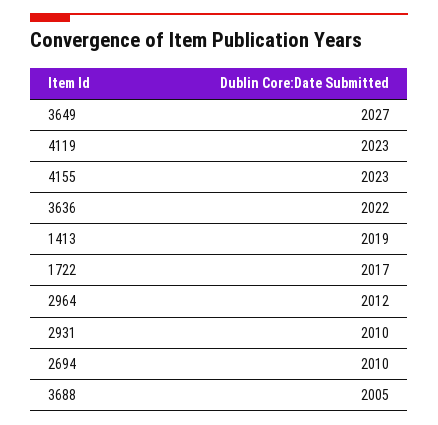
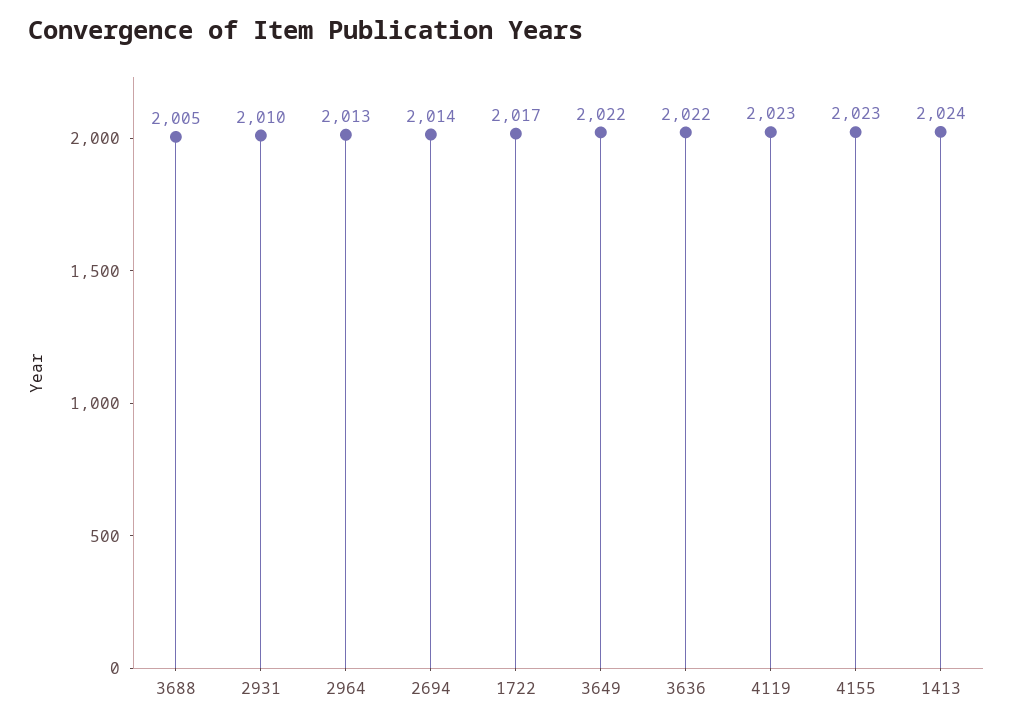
  {
-   "3649": 2027,
+   "3649": 2022,
    "4119": 2023,
    "4155": 2023,
    "3636": 2022,
-   "1413": 2019,
+   "1413": 2024,
    "1722": 2017,
-   "2964": 2012,
+   "2964": 2013,
    "2931": 2010,
-   "2694": 2010,
+   "2694": 2014,
    "3688": 2005
  }

